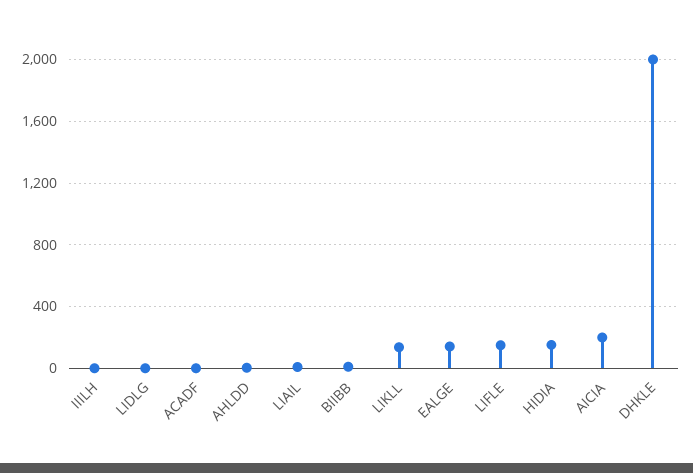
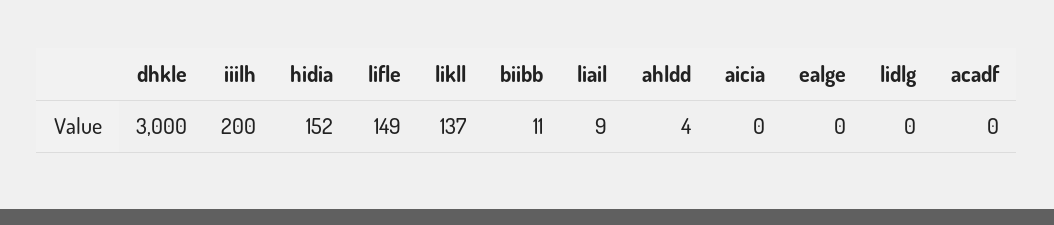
  {
-   "IIILH": 0,
+   "IIILH": 200,
    "LIDLG": 0,
    "ACADF": 0,
    "AHLDD": 4,
    "LIAIL": 9,
    "BIIBB": 11,
    "LIKLL": 137,
-   "EALGE": 150,
+   "EALGE": 0,
    "LIFLE": 149,
    "HIDIA": 152,
-   "AICIA": 200,
+   "AICIA": 0,
-   "DHKLE": 2000
+   "DHKLE": 3000
  }

